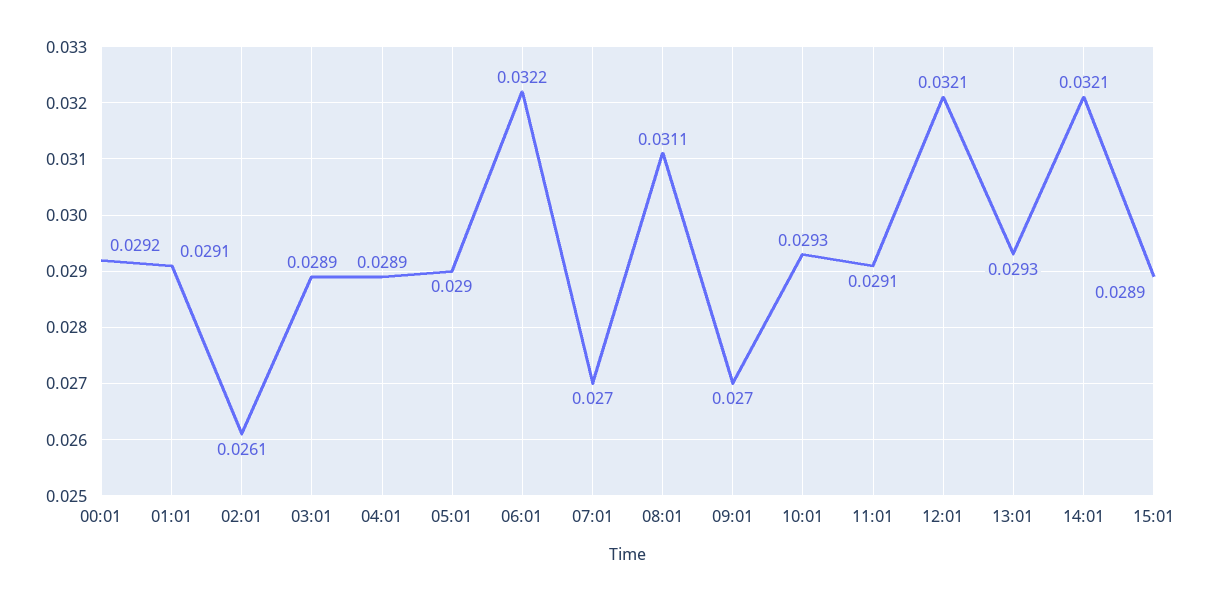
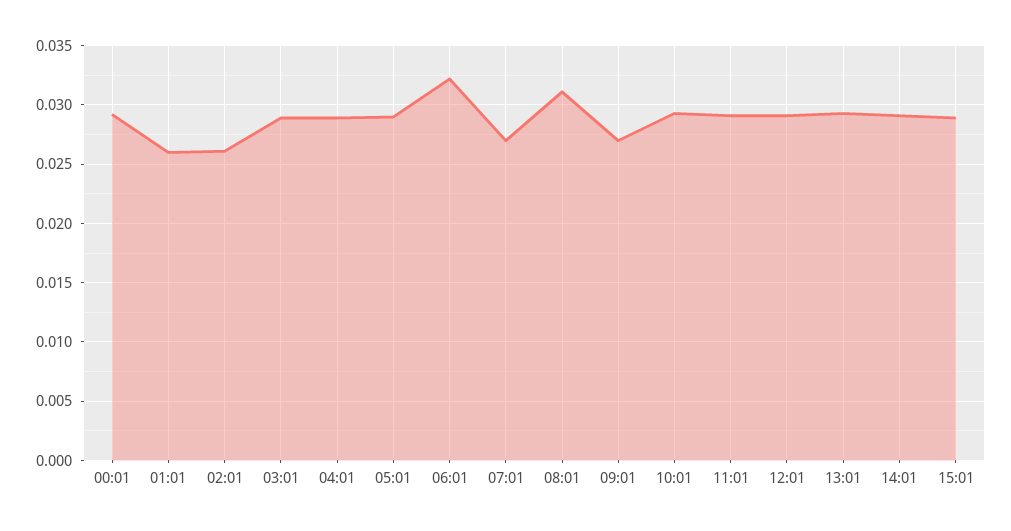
  {
    "00:01": 0.0292,
-   "01:01": 0.0291,
+   "01:01": 0.026,
    "02:01": 0.0261,
    "03:01": 0.0289,
    "04:01": 0.0289,
    "05:01": 0.029,
    "06:01": 0.0322,
    "07:01": 0.027,
    "08:01": 0.0311,
    "09:01": 0.027,
    "10:01": 0.0293,
    "11:01": 0.0291,
-   "12:01": 0.0321,
+   "12:01": 0.029,
    "13:01": 0.0293,
-   "14:01": 0.0321,
+   "14:01": 0.029,
    "15:01": 0.0289
  }

